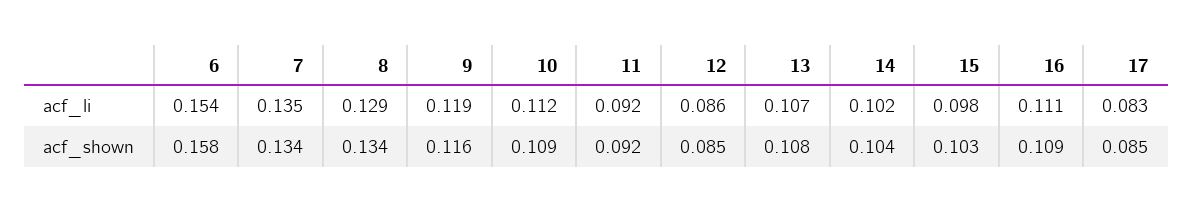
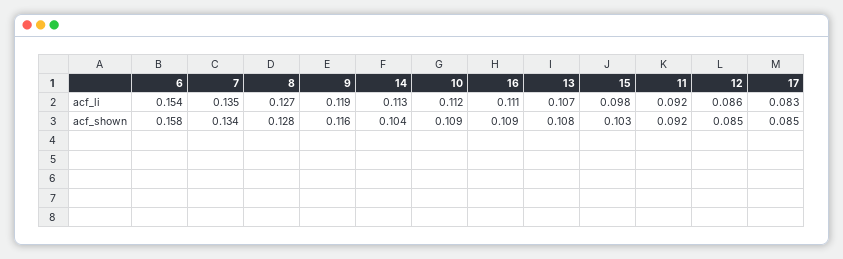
  {
    "6": {
      "acf_li": 0.154,
      "acf_shown": 0.158
    },
    "7": {
      "acf_li": 0.135,
      "acf_shown": 0.134
    },
    "8": {
-     "acf_li": 0.129,
+     "acf_li": 0.127,
-     "acf_shown": 0.134
+     "acf_shown": 0.128
    },
    "9": {
      "acf_li": 0.119,
      "acf_shown": 0.116
    },
    "10": {
      "acf_li": 0.112,
      "acf_shown": 0.109
    },
    "11": {
      "acf_li": 0.092,
      "acf_shown": 0.092
    },
    "12": {
      "acf_li": 0.086,
      "acf_shown": 0.085
    },
    "13": {
      "acf_li": 0.107,
      "acf_shown": 0.108
    },
    "14": {
-     "acf_li": 0.102,
+     "acf_li": 0.113,
      "acf_shown": 0.104
    },
    "15": {
      "acf_li": 0.098,
      "acf_shown": 0.103
    },
    "16": {
      "acf_li": 0.111,
      "acf_shown": 0.109
    },
    "17": {
      "acf_li": 0.083,
      "acf_shown": 0.085
    }
  }

